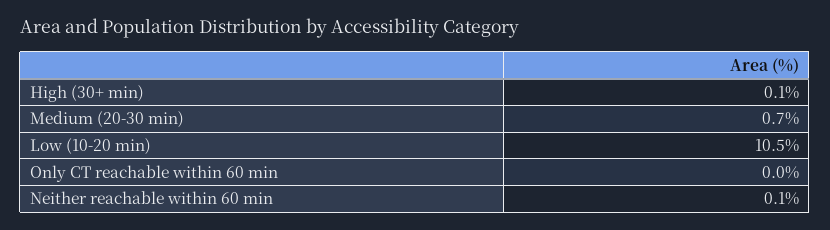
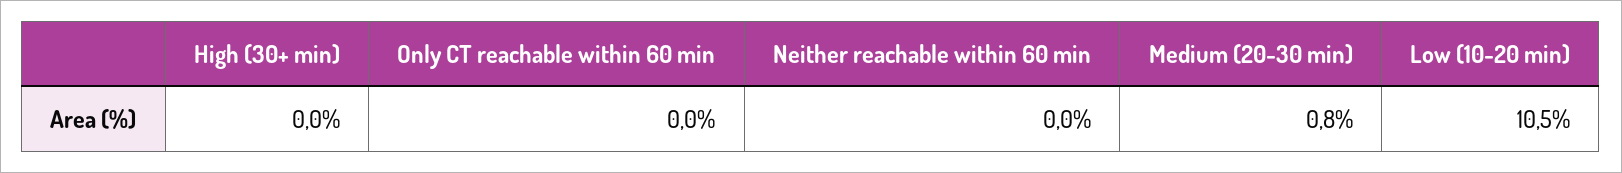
  {
-   "High (30+ min)": 0.1,
+   "High (30+ min)": 0,
-   "Medium (20-30 min)": 0.7,
+   "Medium (20-30 min)": 0.8,
    "Low (10-20 min)": 10.5,
    "Only CT reachable within 60 min": 0,
-   "Neither reachable within 60 min": 0.1
+   "Neither reachable within 60 min": 0
  }

